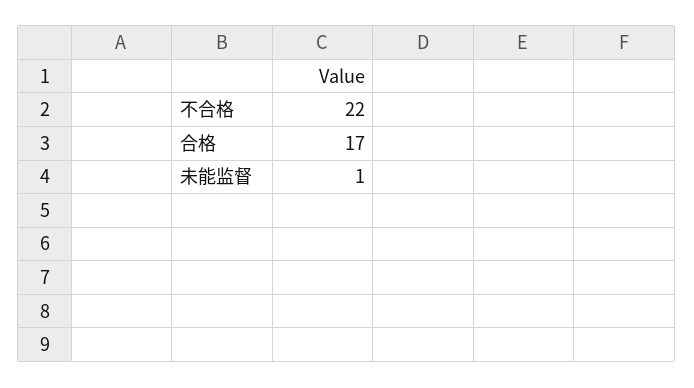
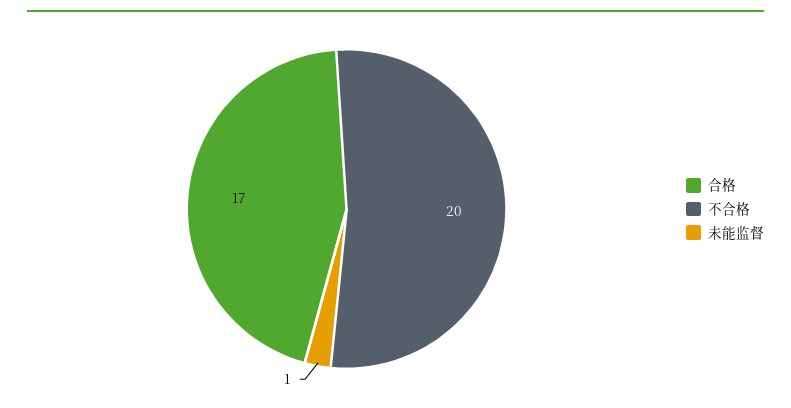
  {
-   "不合格": 22,
+   "不合格": 20,
    "合格": 17,
    "未能监督": 1
  }

